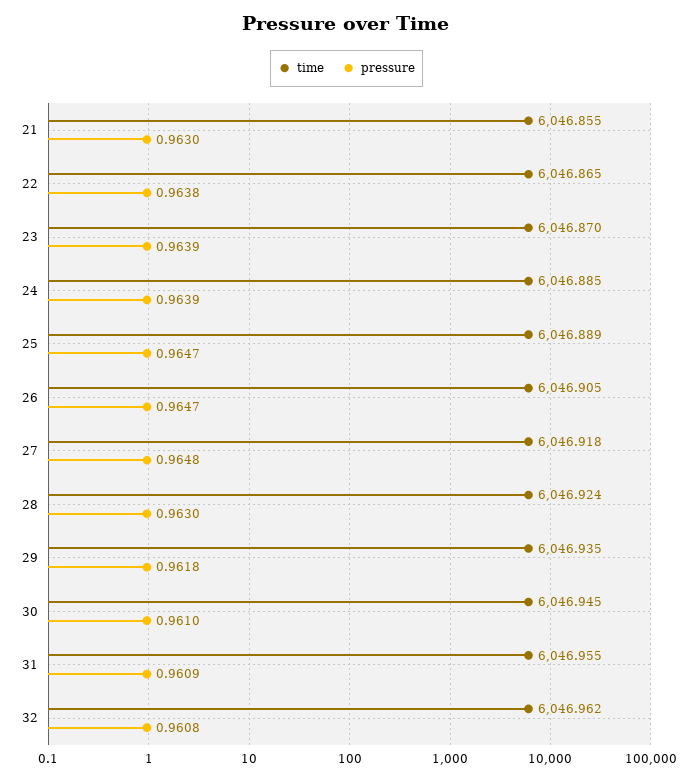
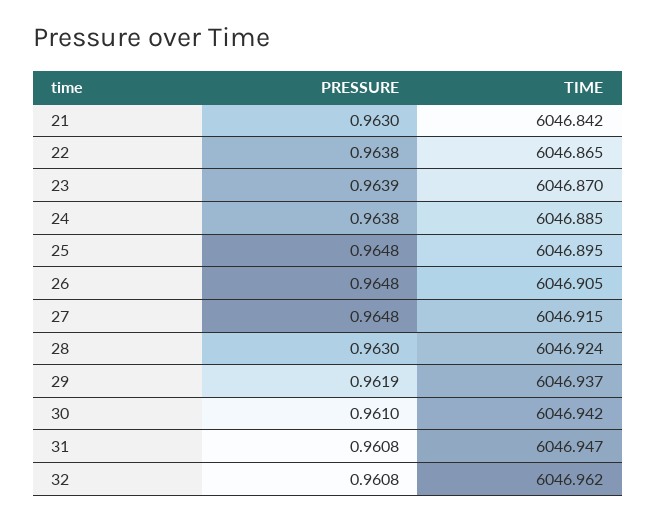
  {
    "time": {
-     "21": 6046.855,
+     "21": 6046.842,
      "22": 6046.865,
      "23": 6046.87,
      "24": 6046.885,
-     "25": 6046.889,
+     "25": 6046.895,
      "26": 6046.905,
-     "27": 6046.918,
+     "27": 6046.915,
      "28": 6046.924,
-     "29": 6046.935,
+     "29": 6046.937,
-     "30": 6046.945,
+     "30": 6046.942,
-     "31": 6046.955,
+     "31": 6046.947,
      "32": 6046.962
    },
    "pressure": {
      "21": 0.963,
      "22": 0.9638,
      "23": 0.9639,
-     "24": 0.9639,
+     "24": 0.9638,
-     "25": 0.9647,
+     "25": 0.9648,
-     "26": 0.9647,
+     "26": 0.9648,
      "27": 0.9648,
      "28": 0.963,
-     "29": 0.9618,
+     "29": 0.9619,
      "30": 0.961,
-     "31": 0.9609,
+     "31": 0.9608,
      "32": 0.9608
    }
  }

